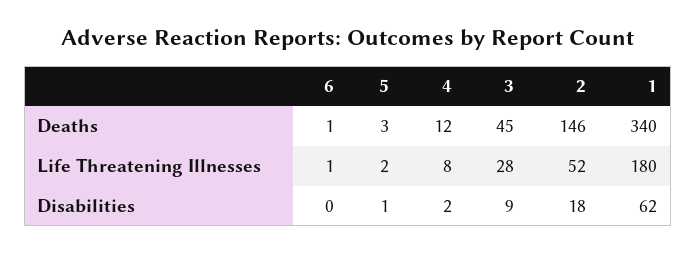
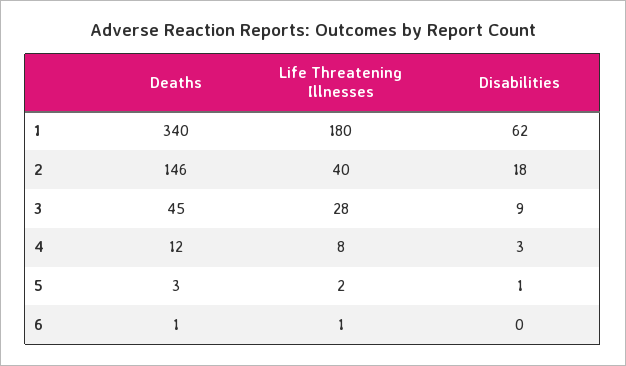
  {
    "6": {
      "Deaths": 1,
      "Life Threatening Illnesses": 1,
      "Disabilities": 0
    },
    "5": {
      "Deaths": 3,
      "Life Threatening Illnesses": 2,
      "Disabilities": 1
    },
    "4": {
      "Deaths": 12,
      "Life Threatening Illnesses": 8,
-     "Disabilities": 2
+     "Disabilities": 3
    },
    "3": {
      "Deaths": 45,
      "Life Threatening Illnesses": 28,
      "Disabilities": 9
    },
    "2": {
      "Deaths": 146,
-     "Life Threatening Illnesses": 52,
+     "Life Threatening Illnesses": 40,
      "Disabilities": 18
    },
    "1": {
      "Deaths": 340,
      "Life Threatening Illnesses": 180,
      "Disabilities": 62
    }
  }

